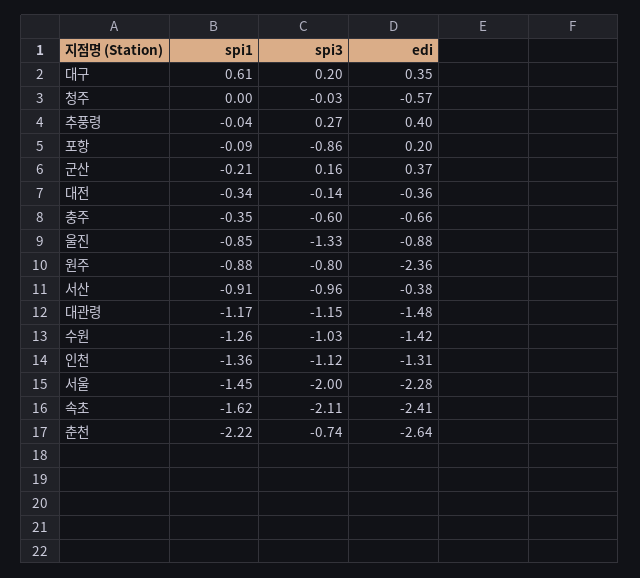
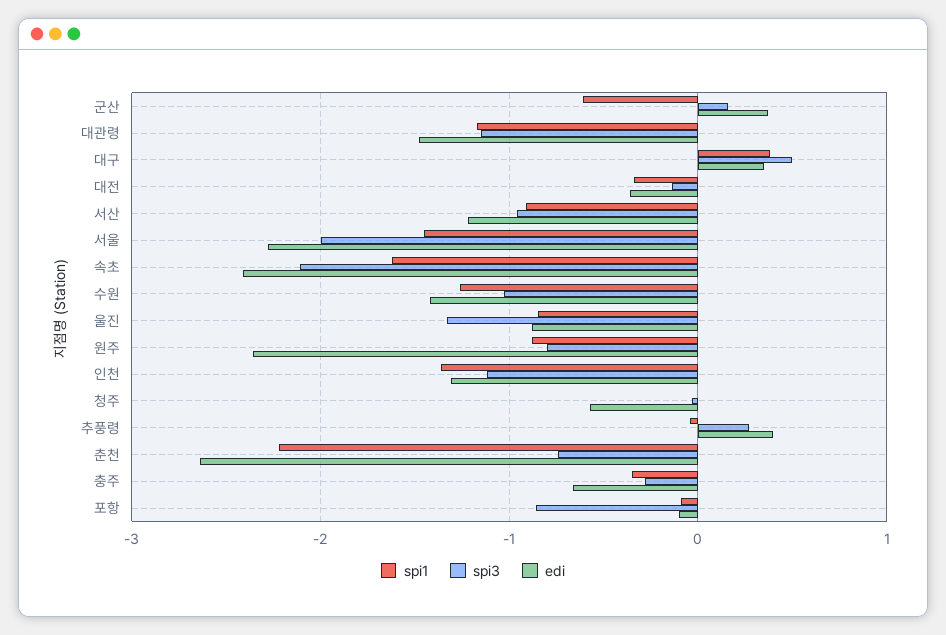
  {
    "spi1": {
-     "대구": 0.61,
+     "대구": 0.4,
      "청주": 0,
      "추풍령": -0.04,
      "포항": -0.09,
-     "군산": -0.21,
+     "군산": -0.6,
      "대전": -0.34,
      "충주": -0.35,
      "울진": -0.85,
      "원주": -0.88,
      "서산": -0.91,
      "대관령": -1.17,
      "수원": -1.26,
      "인천": -1.36,
      "서울": -1.45,
      "속초": -1.62,
      "춘천": -2.22
    },
    "spi3": {
-     "대구": 0.2,
+     "대구": 0.5,
      "청주": -0.03,
      "추풍령": 0.27,
      "포항": -0.86,
      "군산": 0.16,
      "대전": -0.14,
-     "충주": -0.6,
+     "충주": -0.3,
      "울진": -1.33,
      "원주": -0.8,
      "서산": -0.96,
      "대관령": -1.15,
      "수원": -1.03,
      "인천": -1.12,
      "서울": -2,
      "속초": -2.11,
      "춘천": -0.74
    },
    "edi": {
      "대구": 0.35,
      "청주": -0.57,
      "추풍령": 0.4,
-     "포항": 0.2,
+     "포항": -0.1,
      "군산": 0.37,
      "대전": -0.36,
      "충주": -0.66,
      "울진": -0.88,
      "원주": -2.36,
-     "서산": -0.38,
+     "서산": -1.2,
      "대관령": -1.48,
      "수원": -1.42,
      "인천": -1.31,
      "서울": -2.28,
      "속초": -2.41,
      "춘천": -2.64
    }
  }

